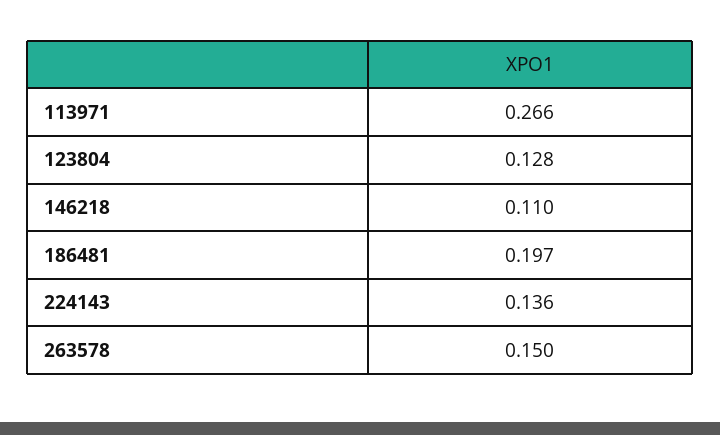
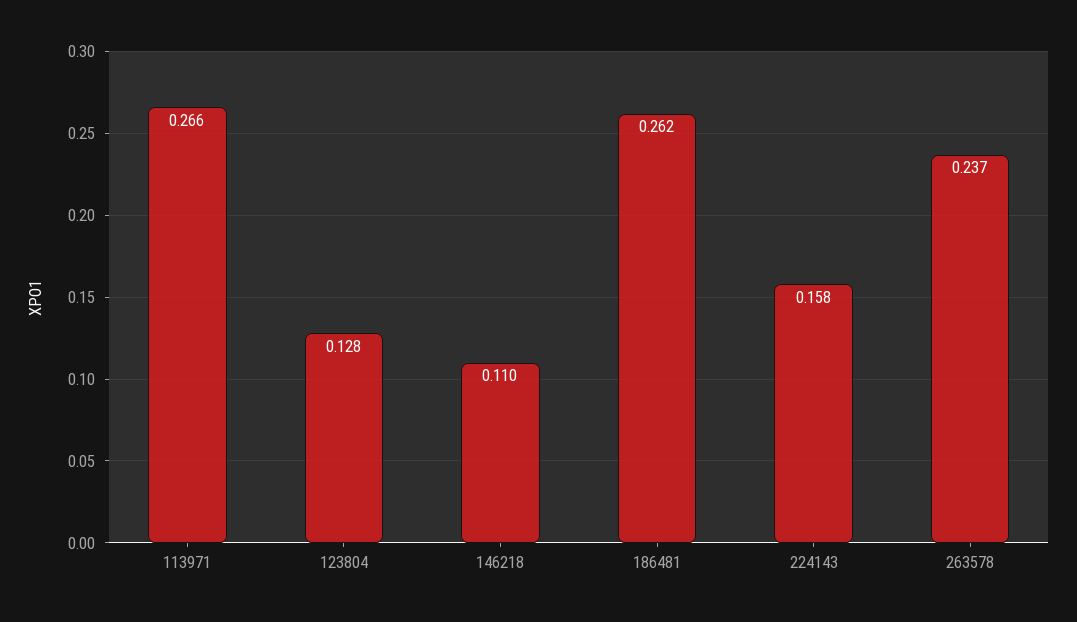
  {
    "113971": 0.266,
    "123804": 0.128,
    "146218": 0.11,
-   "186481": 0.197,
+   "186481": 0.262,
-   "224143": 0.136,
+   "224143": 0.158,
-   "263578": 0.15
+   "263578": 0.237
  }

